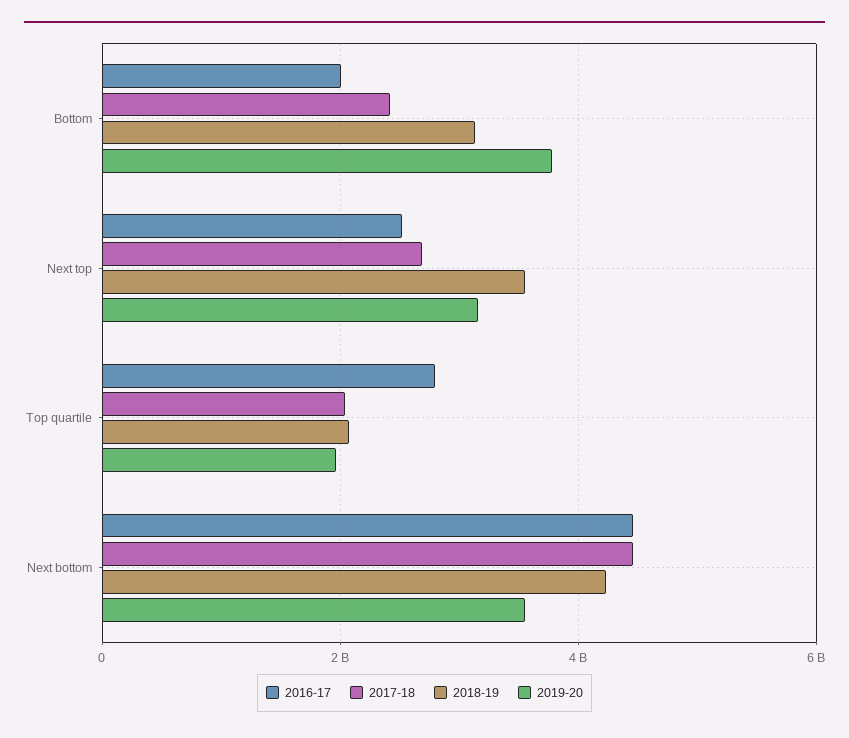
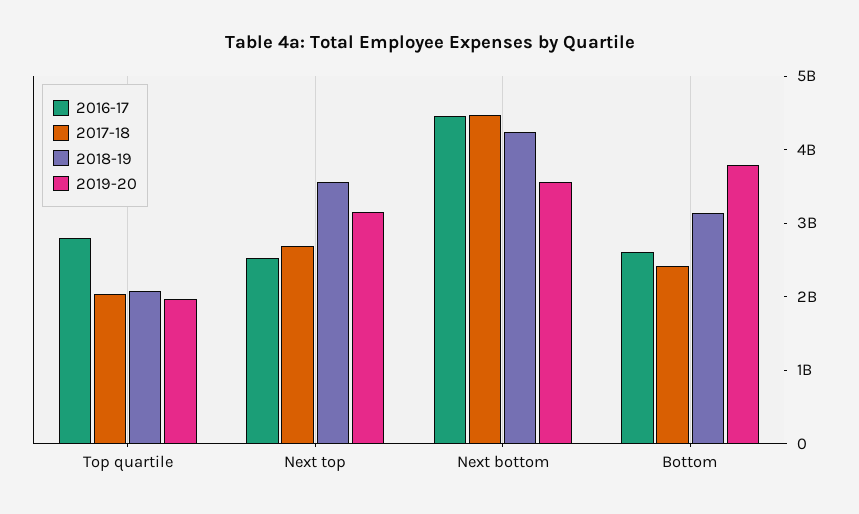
  {
    "2016-17": {
-     "Bottom": 2000000000,
+     "Bottom": 2600000000,
      "Next top": 2600000000,
      "Top quartile": 2800000000,
      "Next bottom": 4400000000
    },
    "2017-18": {
      "Bottom": 2400000000,
      "Next top": 2600000000,
      "Top quartile": 2000000000,
      "Next bottom": 4400000000
    },
    "2018-19": {
      "Bottom": 3200000000,
      "Next top": 3600000000,
      "Top quartile": 2000000000,
      "Next bottom": 4200000000
    },
    "2019-20": {
      "Bottom": 3800000000,
      "Next top": 3200000000,
      "Top quartile": 2000000000,
      "Next bottom": 3600000000
    }
  }

